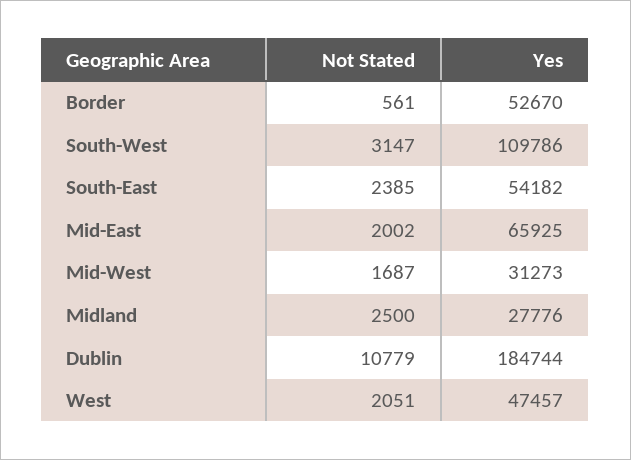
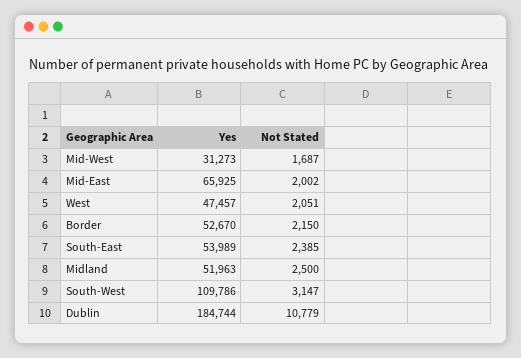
  {
    "Not Stated": {
-     "Border": 561,
+     "Border": 2150,
      "South-West": 3147,
      "South-East": 2385,
      "Mid-East": 2002,
      "Mid-West": 1687,
      "Midland": 2500,
      "Dublin": 10779,
      "West": 2051
    },
    "Yes": {
      "Border": 52670,
      "South-West": 109786,
-     "South-East": 54182,
+     "South-East": 53989,
      "Mid-East": 65925,
      "Mid-West": 31273,
-     "Midland": 27776,
+     "Midland": 51963,
      "Dublin": 184744,
      "West": 47457
    }
  }

